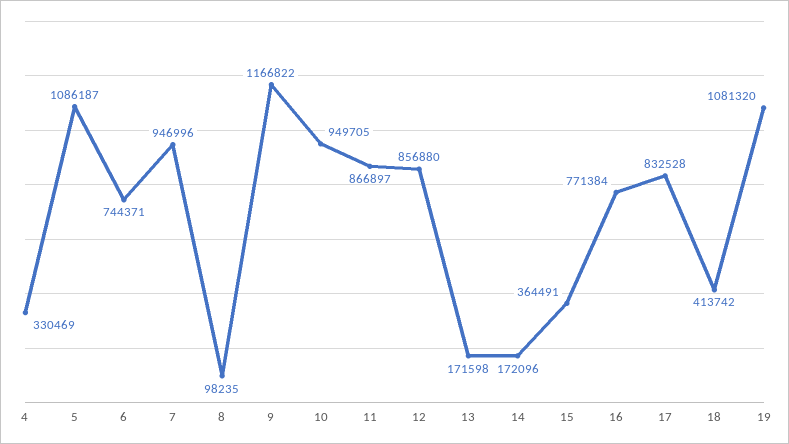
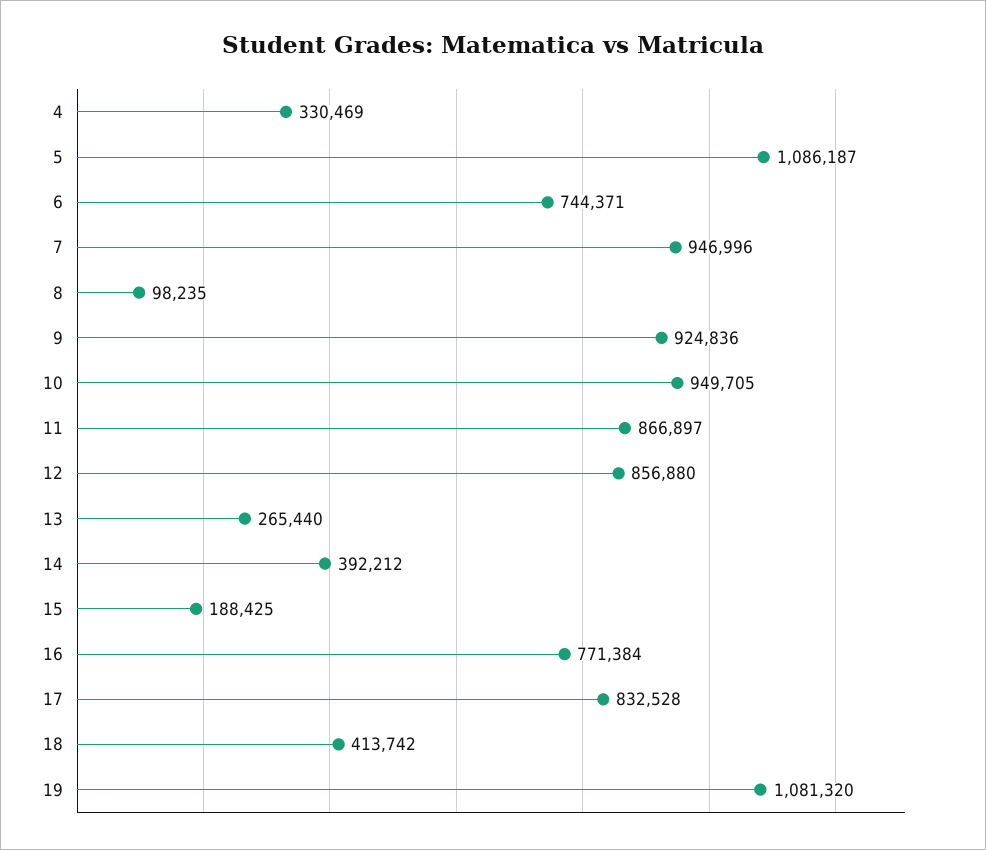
  {
    "4": 330469,
    "5": 1086187,
    "6": 744371,
    "7": 946996,
    "8": 98235,
-   "9": 1166822,
+   "9": 924836,
    "10": 949705,
    "11": 866897,
    "12": 856880,
-   "13": 171598,
+   "13": 265440,
-   "14": 172096,
+   "14": 392212,
-   "15": 364491,
+   "15": 188425,
    "16": 771384,
    "17": 832528,
    "18": 413742,
    "19": 1081320
  }

